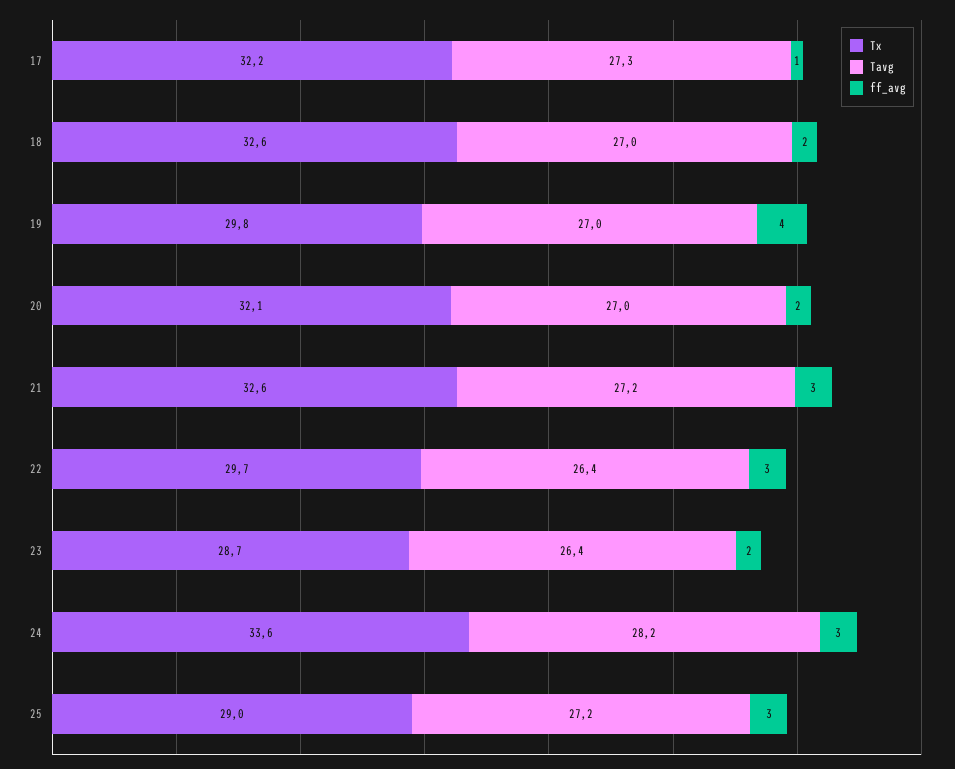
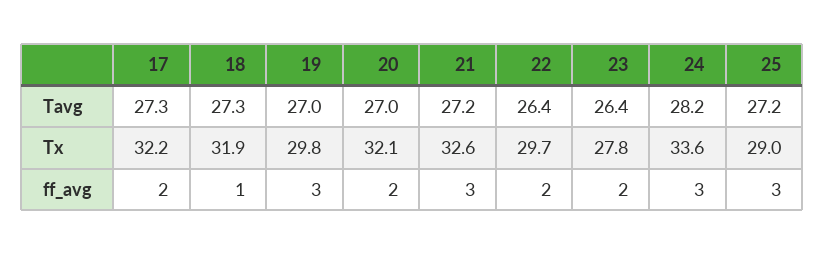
  {
    "Tx": {
      "17": 32.2,
-     "18": 32.6,
+     "18": 31.9,
      "19": 29.8,
      "20": 32.1,
      "21": 32.6,
      "22": 29.7,
-     "23": 28.7,
+     "23": 27.8,
      "24": 33.6,
      "25": 29
    },
    "Tavg": {
      "17": 27.3,
-     "18": 27,
+     "18": 27.3,
      "19": 27,
      "20": 27,
      "21": 27.2,
      "22": 26.4,
      "23": 26.4,
      "24": 28.2,
      "25": 27.2
    },
    "ff_avg": {
-     "17": 1,
+     "17": 2,
-     "18": 2,
+     "18": 1,
-     "19": 4,
+     "19": 3,
      "20": 2,
      "21": 3,
-     "22": 3,
+     "22": 2,
      "23": 2,
      "24": 3,
      "25": 3
    }
  }

